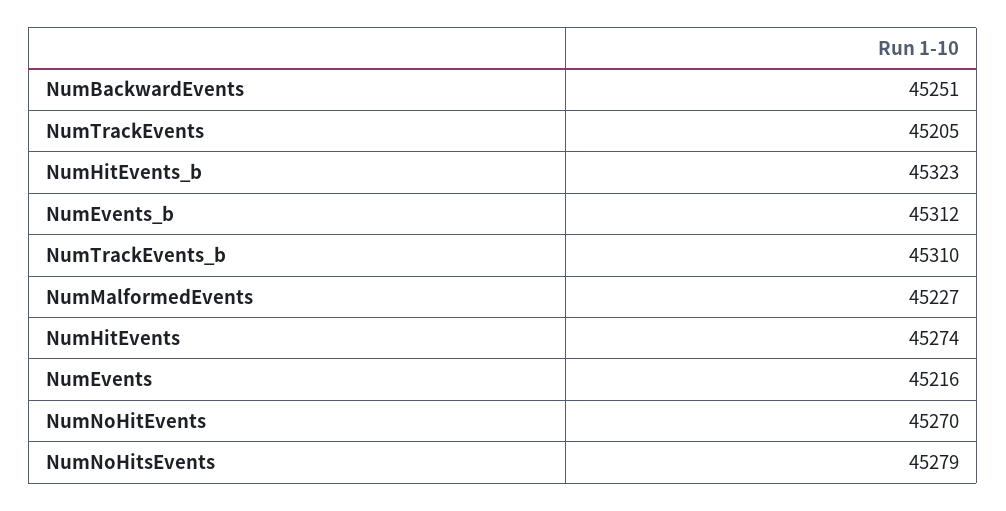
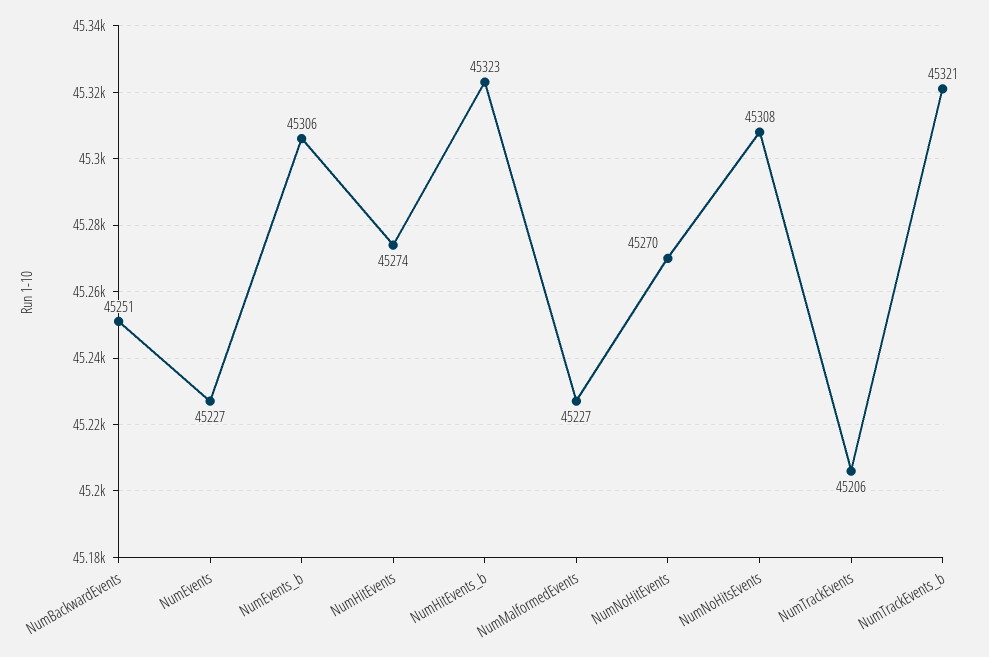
  {
    "NumBackwardEvents": 45251,
-   "NumTrackEvents": 45205,
+   "NumTrackEvents": 45206,
    "NumHitEvents_b": 45323,
-   "NumEvents_b": 45312,
+   "NumEvents_b": 45306,
-   "NumTrackEvents_b": 45310,
+   "NumTrackEvents_b": 45321,
    "NumMalformedEvents": 45227,
    "NumHitEvents": 45274,
-   "NumEvents": 45216,
+   "NumEvents": 45227,
    "NumNoHitEvents": 45270,
-   "NumNoHitsEvents": 45279
+   "NumNoHitsEvents": 45308
  }

